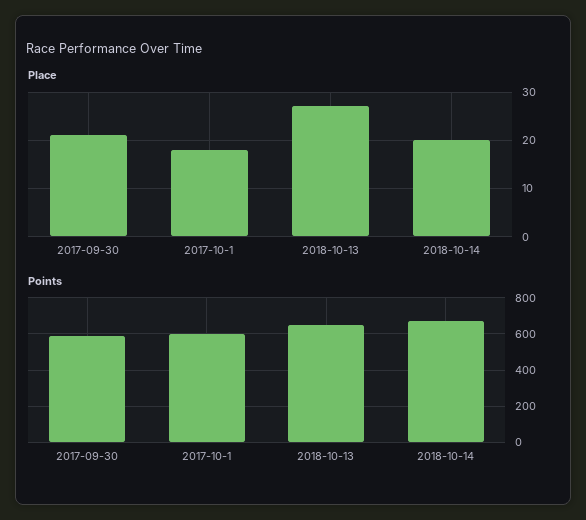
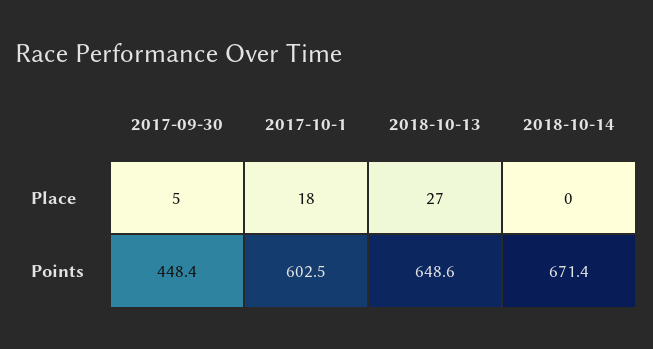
  {
    "Place": {
-     "2017-09-30": 20,
+     "2017-09-30": 5,
      "2017-10-1": 18,
      "2018-10-13": 27,
-     "2018-10-14": 20
+     "2018-10-14": 0
    },
    "Points": {
-     "2017-09-30": 600,
+     "2017-09-30": 448.4,
      "2017-10-1": 602.5,
      "2018-10-13": 648.6,
      "2018-10-14": 671.4
    }
  }

